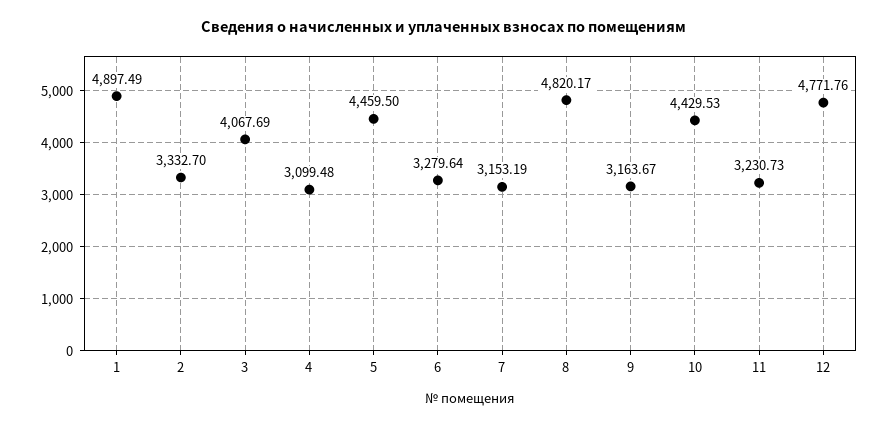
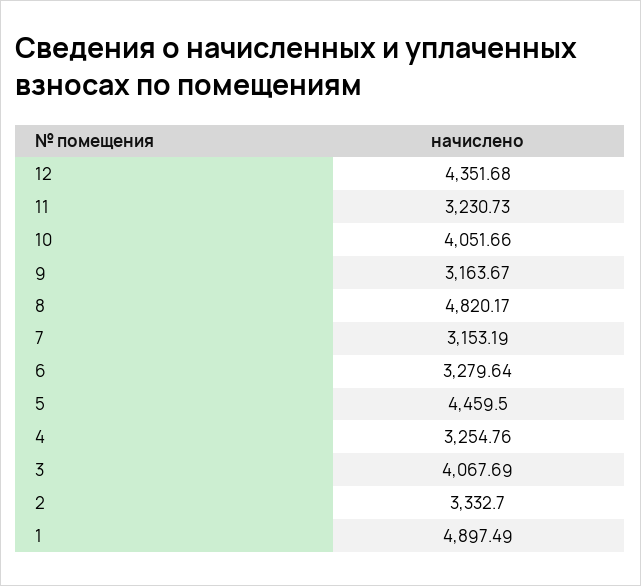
  {
    "1": 4897.49,
    "2": 3332.7,
    "3": 4067.69,
-   "4": 3099.48,
+   "4": 3254.76,
    "5": 4459.5,
    "6": 3279.64,
    "7": 3153.19,
    "8": 4820.17,
    "9": 3163.67,
-   "10": 4429.53,
+   "10": 4051.66,
    "11": 3230.73,
-   "12": 4771.76
+   "12": 4351.68
  }

